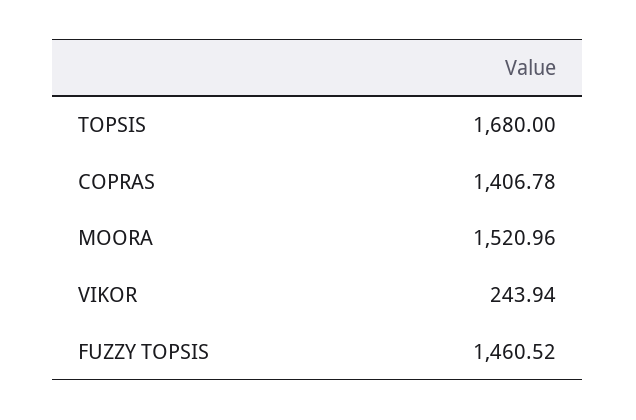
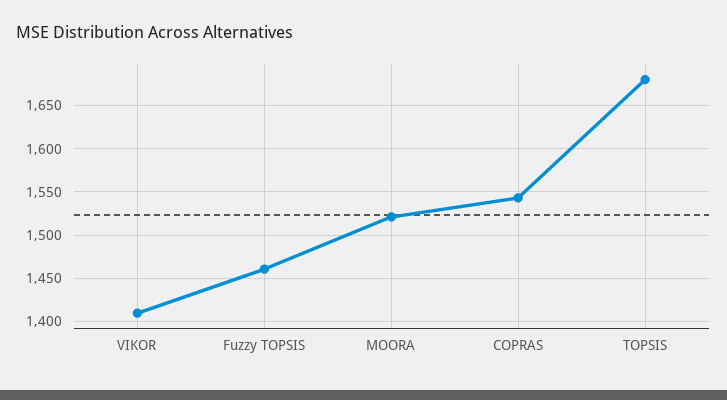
  {
    "TOPSIS": 1680,
-   "COPRAS": 1406.78,
+   "COPRAS": 1540,
    "MOORA": 1520.96,
-   "VIKOR": 243.94,
+   "VIKOR": 1410,
    "FUZZY TOPSIS": 1460.52
  }

